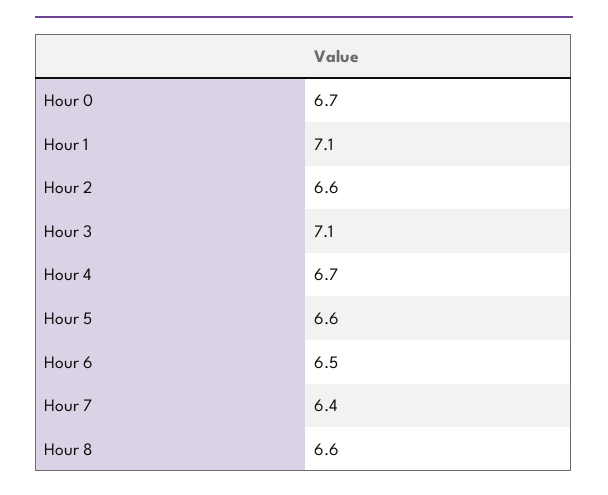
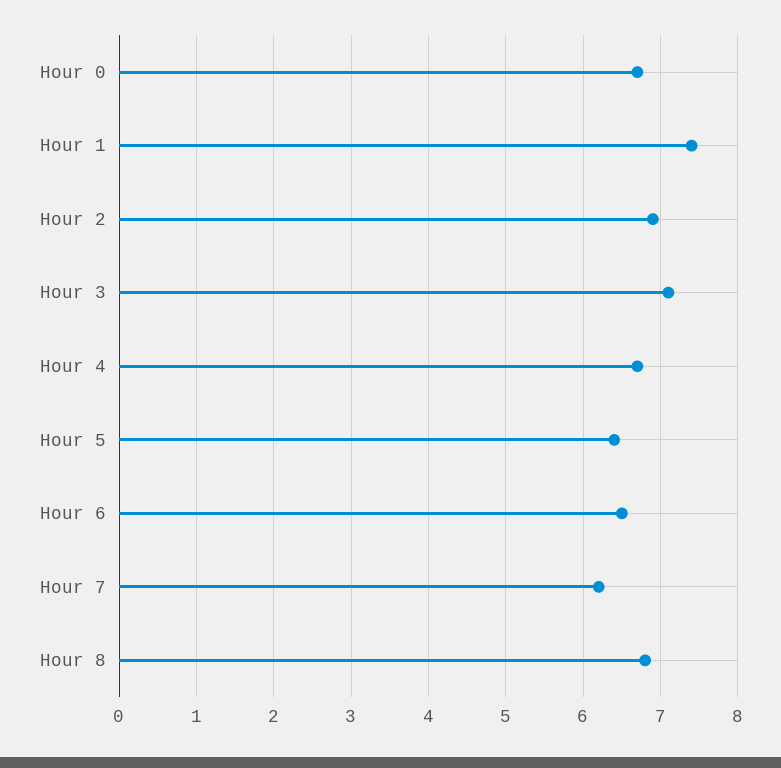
  {
    "Hour 0": 6.7,
-   "Hour 1": 7.1,
+   "Hour 1": 7.4,
-   "Hour 2": 6.6,
+   "Hour 2": 6.9,
    "Hour 3": 7.1,
    "Hour 4": 6.7,
-   "Hour 5": 6.6,
+   "Hour 5": 6.4,
    "Hour 6": 6.5,
-   "Hour 7": 6.4,
+   "Hour 7": 6.2,
-   "Hour 8": 6.6
+   "Hour 8": 6.8
  }

